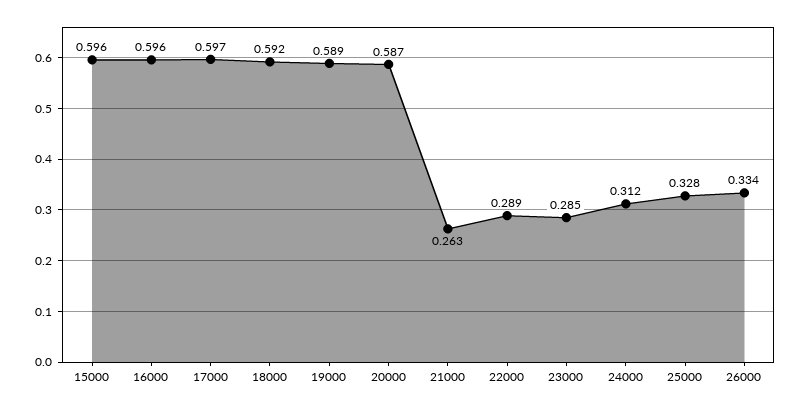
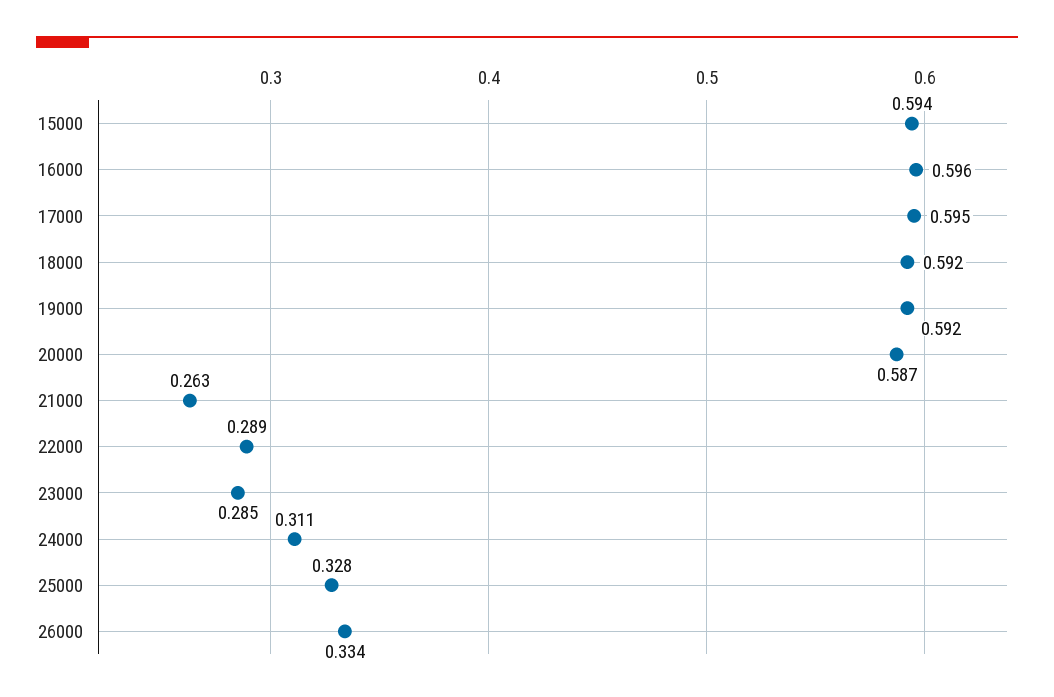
  {
-   "15000": 0.596,
+   "15000": 0.594,
    "16000": 0.596,
-   "17000": 0.597,
+   "17000": 0.595,
    "18000": 0.592,
-   "19000": 0.589,
+   "19000": 0.592,
    "20000": 0.587,
    "21000": 0.263,
    "22000": 0.289,
    "23000": 0.285,
-   "24000": 0.312,
+   "24000": 0.311,
    "25000": 0.328,
    "26000": 0.334
  }

